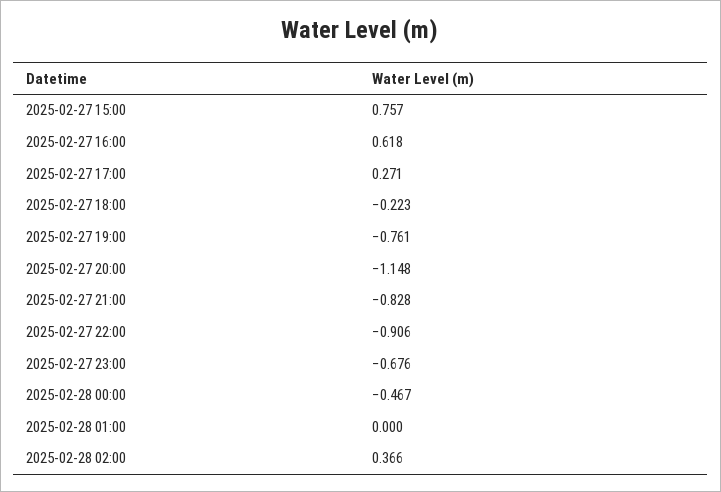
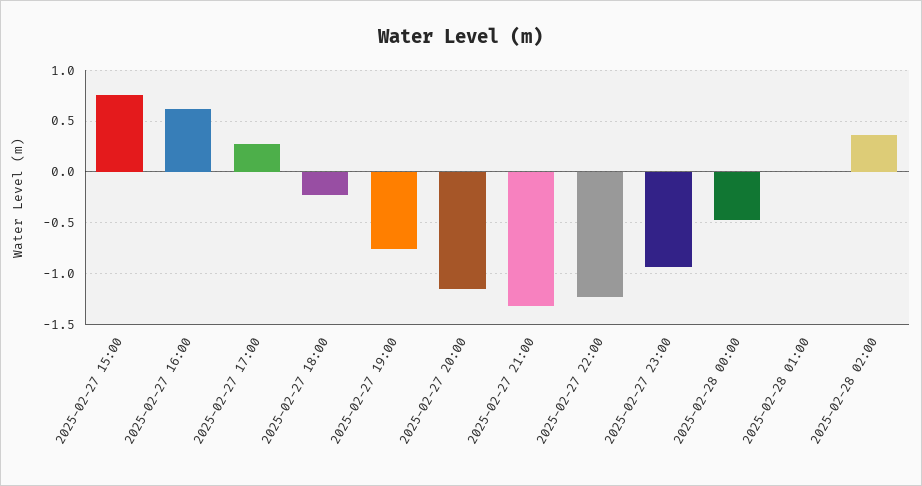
  {
    "2025-02-27 15:00": 0.757,
    "2025-02-27 16:00": 0.618,
    "2025-02-27 17:00": 0.271,
    "2025-02-27 18:00": -0.223,
    "2025-02-27 19:00": -0.761,
    "2025-02-27 20:00": -1.148,
-   "2025-02-27 21:00": -0.828,
+   "2025-02-27 21:00": -1.3,
-   "2025-02-27 22:00": -0.906,
+   "2025-02-27 22:00": -1.2,
-   "2025-02-27 23:00": -0.676,
+   "2025-02-27 23:00": -0.9,
    "2025-02-28 00:00": -0.467,
    "2025-02-28 01:00": 0,
    "2025-02-28 02:00": 0.366
  }

